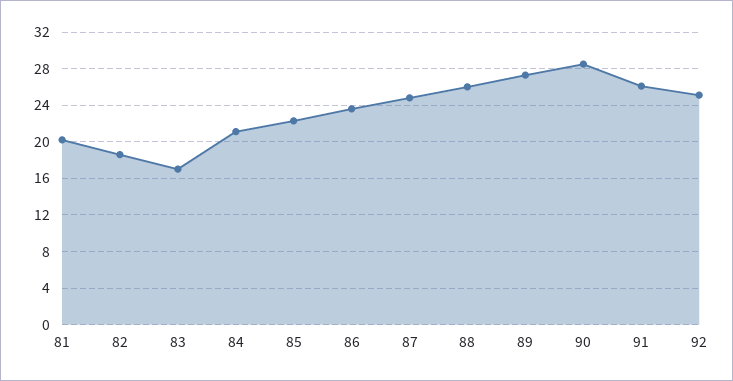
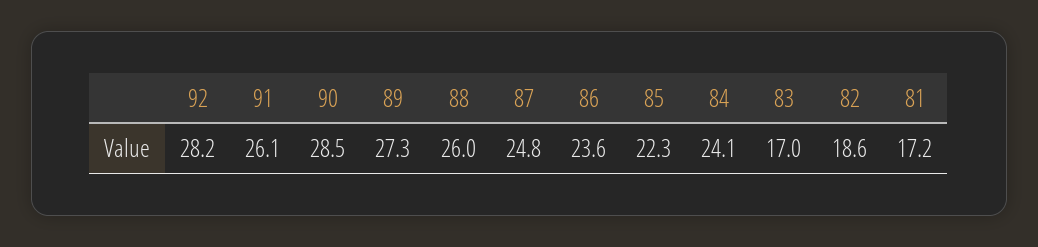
  {
-   "81": 20,
+   "81": 17.2,
    "82": 18.6,
    "83": 17,
-   "84": 21,
+   "84": 24.1,
    "85": 22.3,
    "86": 23.6,
    "87": 24.8,
    "88": 26,
    "89": 27.3,
    "90": 28.5,
    "91": 26.1,
-   "92": 25
+   "92": 28.2
  }

